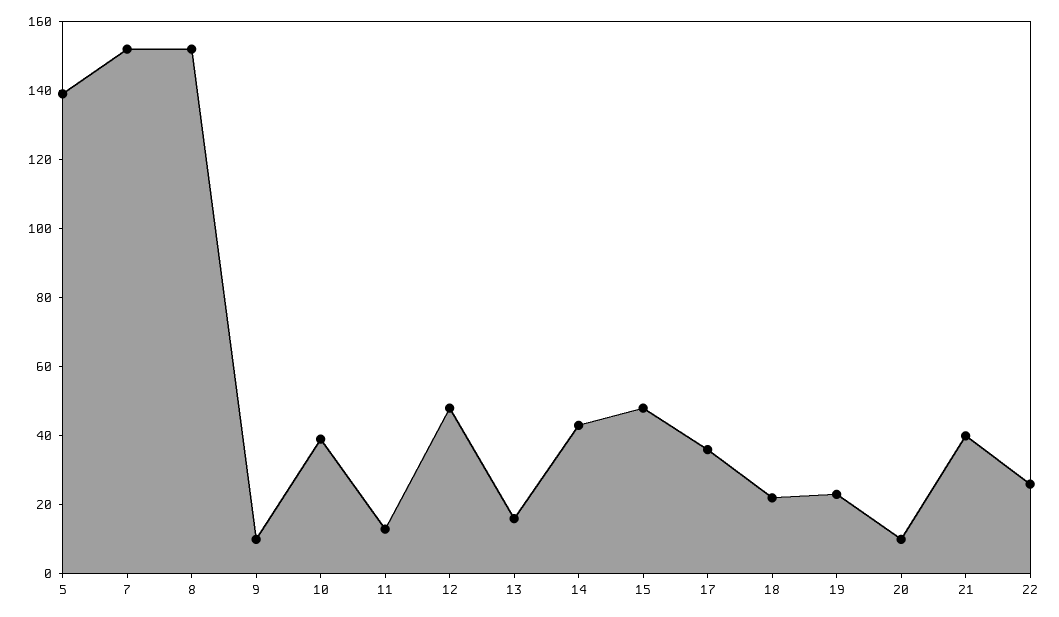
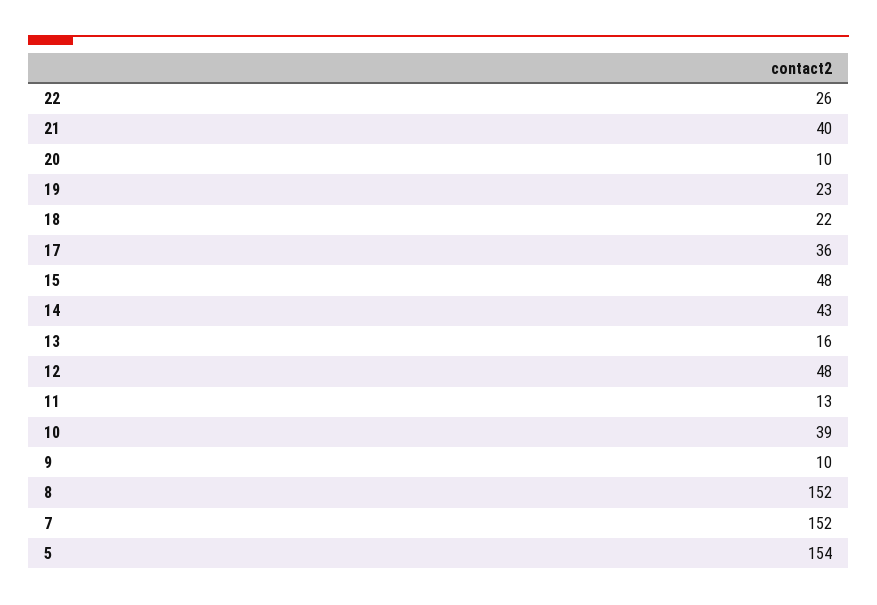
  {
-   "5": 140,
+   "5": 154,
    "7": 152,
    "8": 152,
    "9": 10,
    "10": 39,
    "11": 13,
    "12": 48,
    "13": 16,
    "14": 43,
    "15": 48,
    "17": 36,
    "18": 22,
    "19": 23,
    "20": 10,
    "21": 40,
    "22": 26
  }

